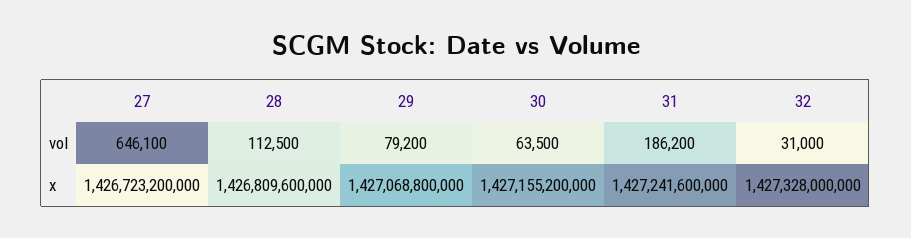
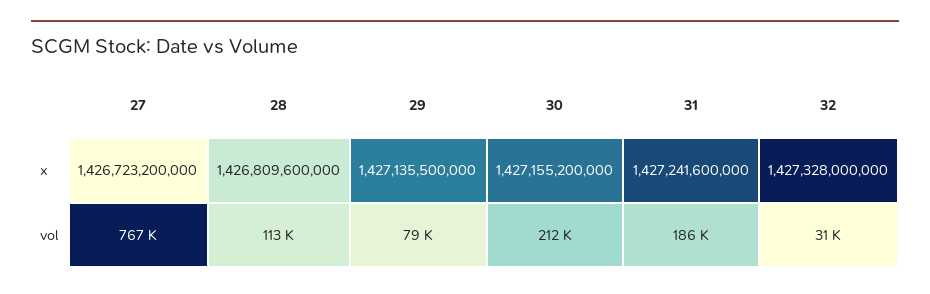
  {
    "27": {
-     "vol": 646100,
+     "vol": 767000,
      "x": 1426723200000
    },
    "28": {
      "vol": 112500,
      "x": 1426809600000
    },
    "29": {
      "vol": 79200,
-     "x": 1427068800000
+     "x": 1427135500000
    },
    "30": {
-     "vol": 63500,
+     "vol": 212000,
      "x": 1427155200000
    },
    "31": {
      "vol": 186200,
      "x": 1427241600000
    },
    "32": {
      "vol": 31000,
      "x": 1427328000000
    }
  }

